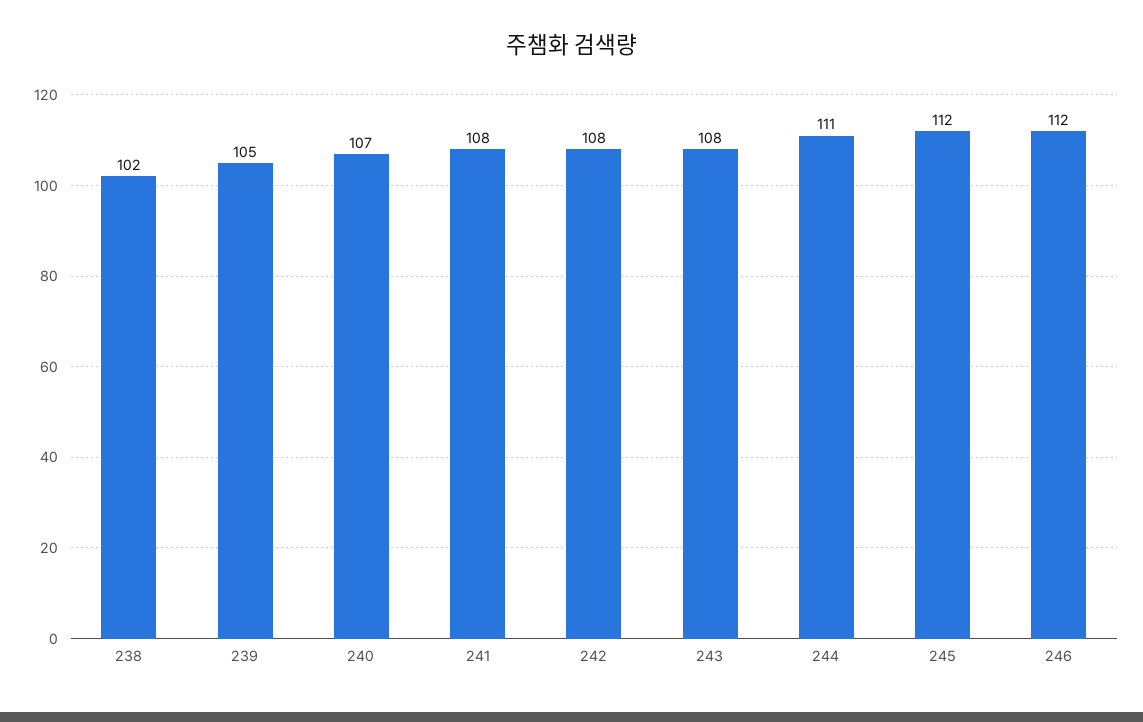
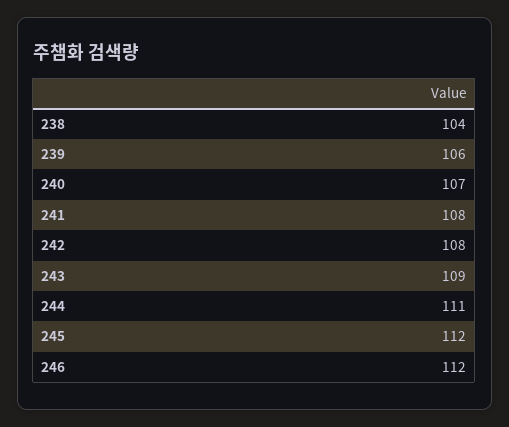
  {
-   "238": 102,
+   "238": 104,
-   "239": 105,
+   "239": 106,
    "240": 107,
    "241": 108,
    "242": 108,
-   "243": 108,
+   "243": 109,
    "244": 111,
    "245": 112,
    "246": 112
  }

